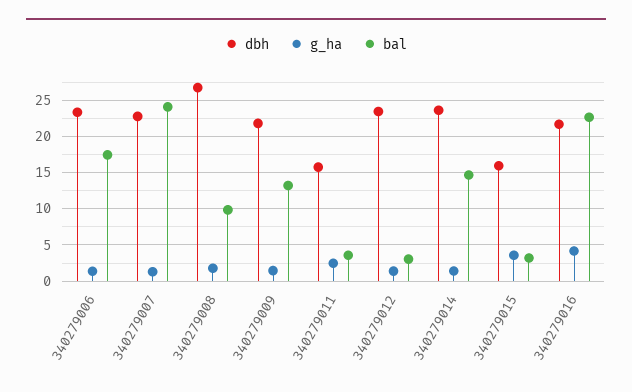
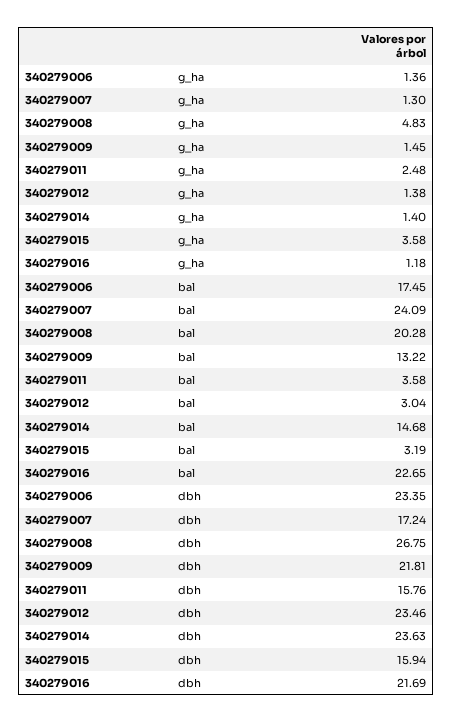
  {
    "dbh": {
      "340279006": 23.35,
-     "340279007": 23,
+     "340279007": 17.24,
      "340279008": 26.75,
      "340279009": 21.81,
      "340279011": 15.76,
      "340279012": 23.46,
      "340279014": 23.63,
      "340279015": 15.94,
      "340279016": 21.69
    },
    "g_ha": {
      "340279006": 1.36,
      "340279007": 1.3,
-     "340279008": 2,
+     "340279008": 4.83,
      "340279009": 1.45,
      "340279011": 2.48,
      "340279012": 1.38,
      "340279014": 1.4,
      "340279015": 3.58,
-     "340279016": 4
+     "340279016": 1.18
    },
    "bal": {
      "340279006": 17.45,
      "340279007": 24.09,
-     "340279008": 10,
+     "340279008": 20.28,
      "340279009": 13.22,
      "340279011": 3.58,
      "340279012": 3.04,
      "340279014": 14.68,
      "340279015": 3.19,
      "340279016": 22.65
    }
  }

